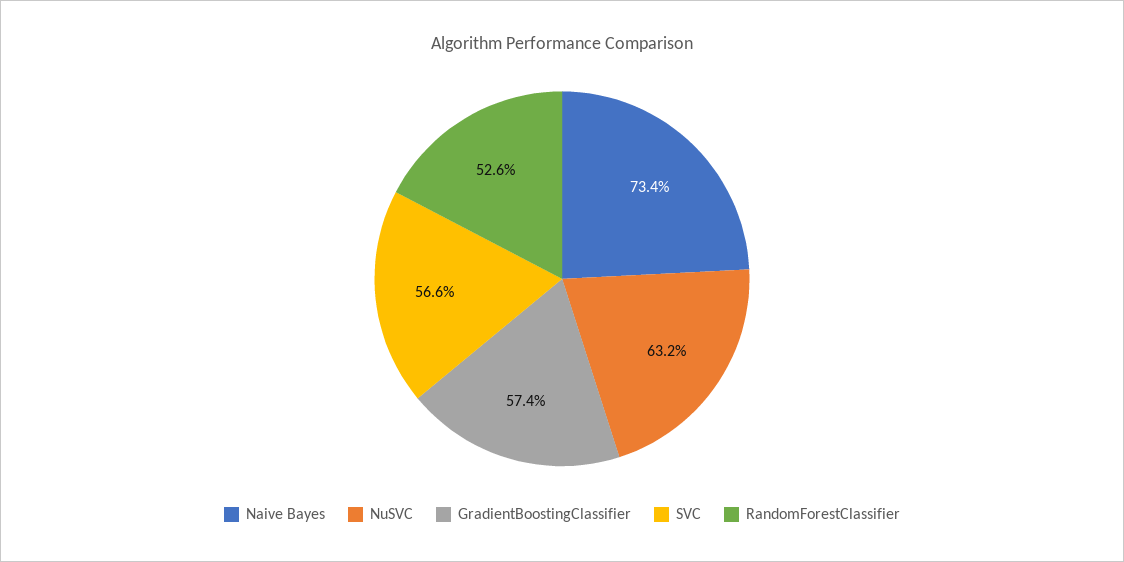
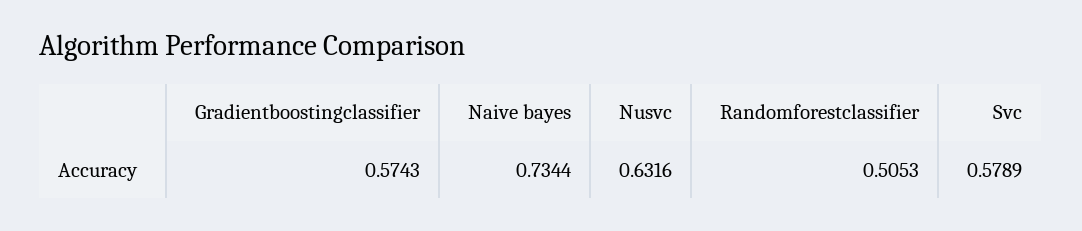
  {
    "Naive Bayes": 0.7344,
    "NuSVC": 0.6316,
    "GradientBoostingClassifier": 0.5743,
-   "SVC": 0.566,
+   "SVC": 0.5789,
-   "RandomForestClassifier": 0.526
+   "RandomForestClassifier": 0.5053
  }

